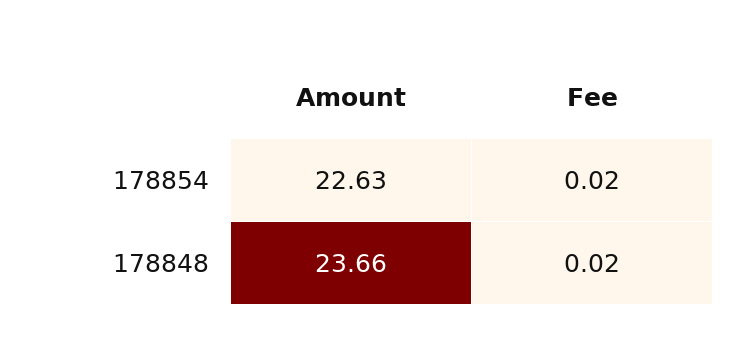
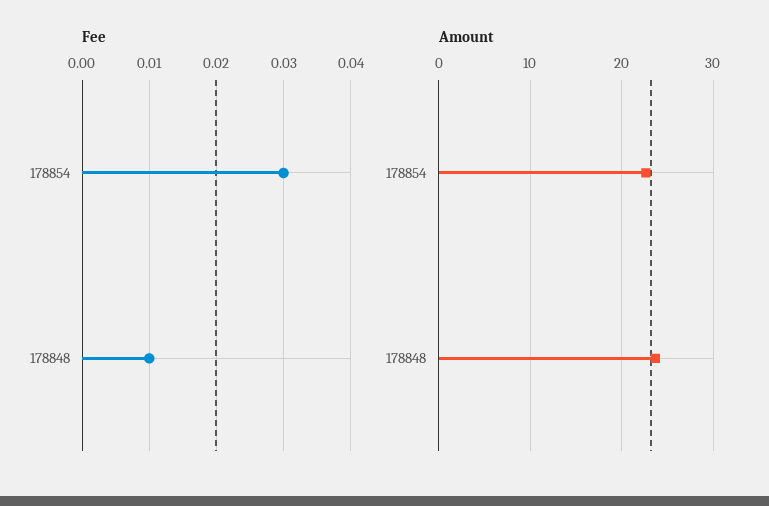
  {
    "Amount": {
      "178854": 22.63,
      "178848": 23.66
    },
    "Fee": {
-     "178854": 0.02,
+     "178854": 0.03,
-     "178848": 0.02
+     "178848": 0.01
    }
  }

